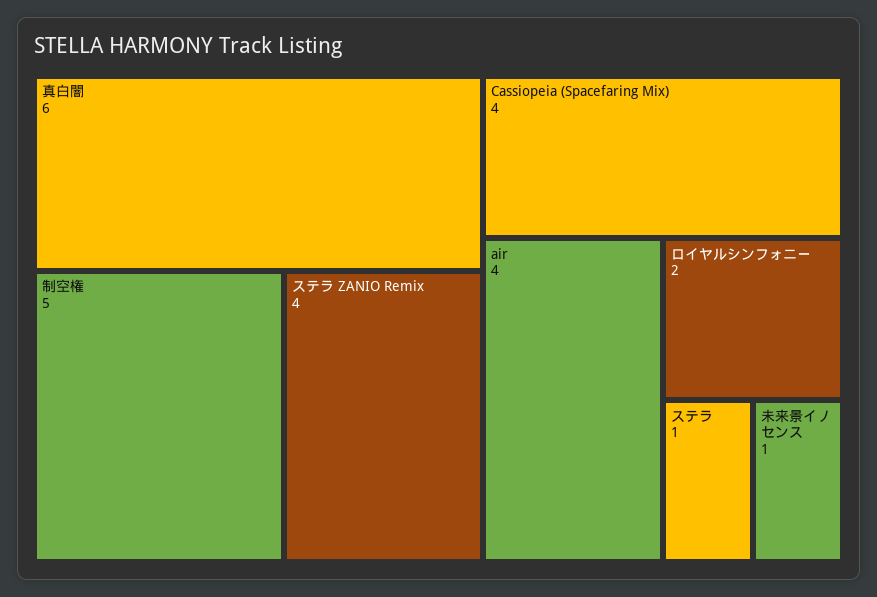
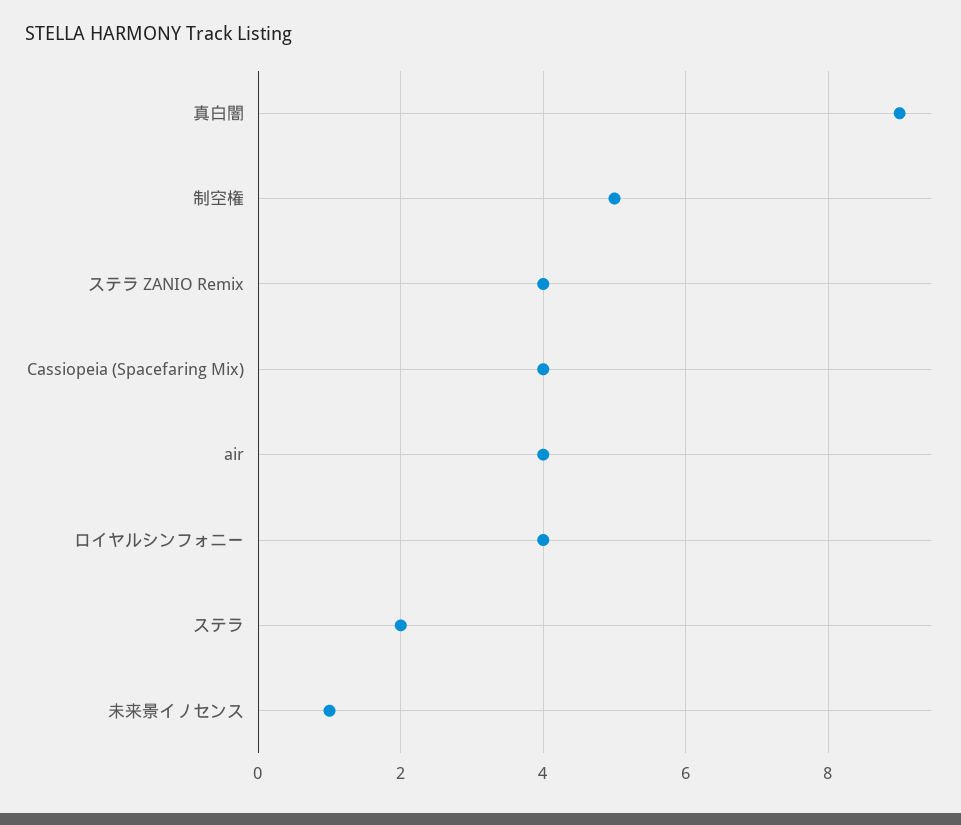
  {
-   "真白闇": 6,
+   "真白闇": 9,
    "制空権": 5,
    "ステラ ZANIO Remix": 4,
    "Cassiopeia (Spacefaring Mix)": 4,
    "air": 4,
-   "ロイヤルシンフォニー": 2,
+   "ロイヤルシンフォニー": 4,
-   "ステラ": 1,
+   "ステラ": 2,
    "未来景イノセンス": 1
  }

